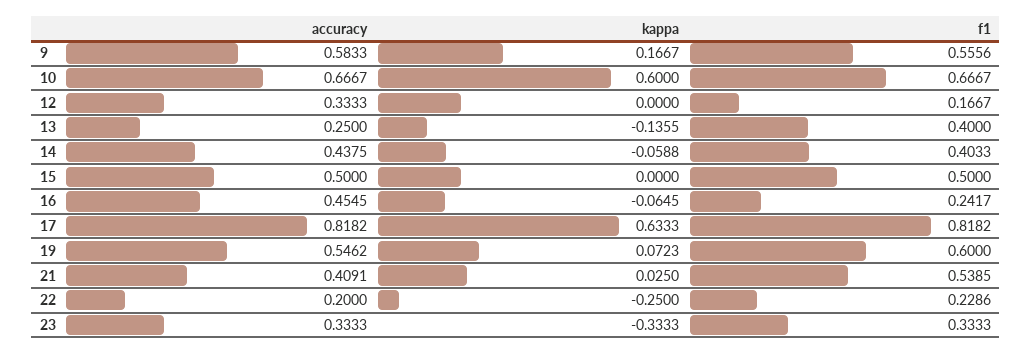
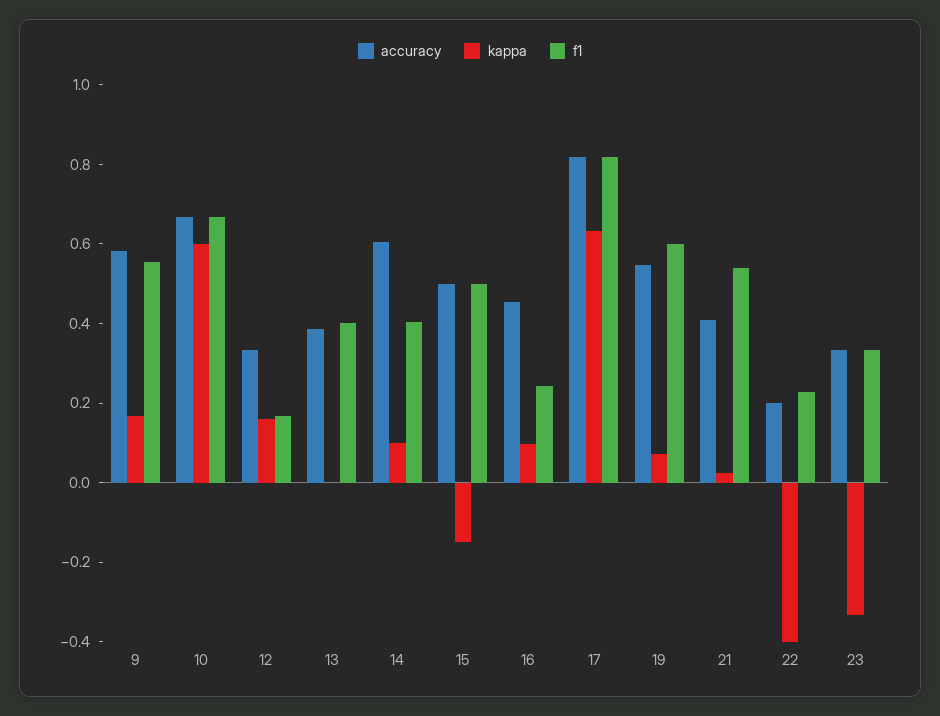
  {
    "accuracy": {
      "9": 0.5833,
      "10": 0.6667,
      "12": 0.3333,
-     "13": 0.25,
+     "13": 0.4,
-     "14": 0.4375,
+     "14": 0.6,
      "15": 0.5,
      "16": 0.4545,
      "17": 0.8182,
      "19": 0.5462,
      "21": 0.4091,
      "22": 0.2,
      "23": 0.3333
    },
    "kappa": {
      "9": 0.1667,
      "10": 0.6,
-     "12": 0,
+     "12": 0.15,
-     "13": -0.1355,
+     "13": 0,
-     "14": -0.0588,
+     "14": 0.1,
-     "15": 0,
+     "15": -0.15,
-     "16": -0.0645,
+     "16": 0.1,
      "17": 0.6333,
      "19": 0.0723,
      "21": 0.025,
-     "22": -0.25,
+     "22": -0.4,
      "23": -0.3333
    },
    "f1": {
      "9": 0.5556,
      "10": 0.6667,
      "12": 0.1667,
      "13": 0.4,
      "14": 0.4033,
      "15": 0.5,
      "16": 0.2417,
      "17": 0.8182,
      "19": 0.6,
      "21": 0.5385,
      "22": 0.2286,
      "23": 0.3333
    }
  }

